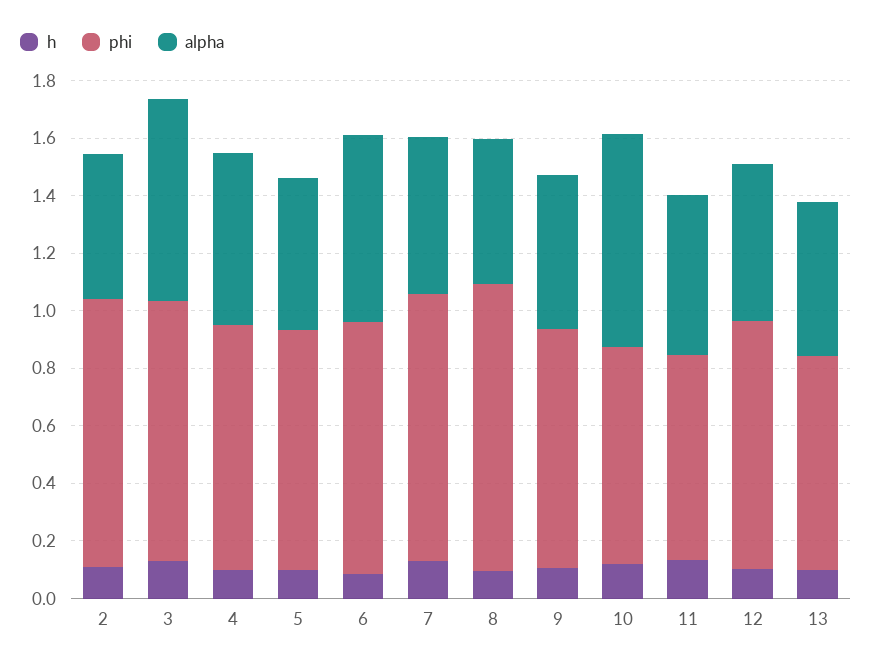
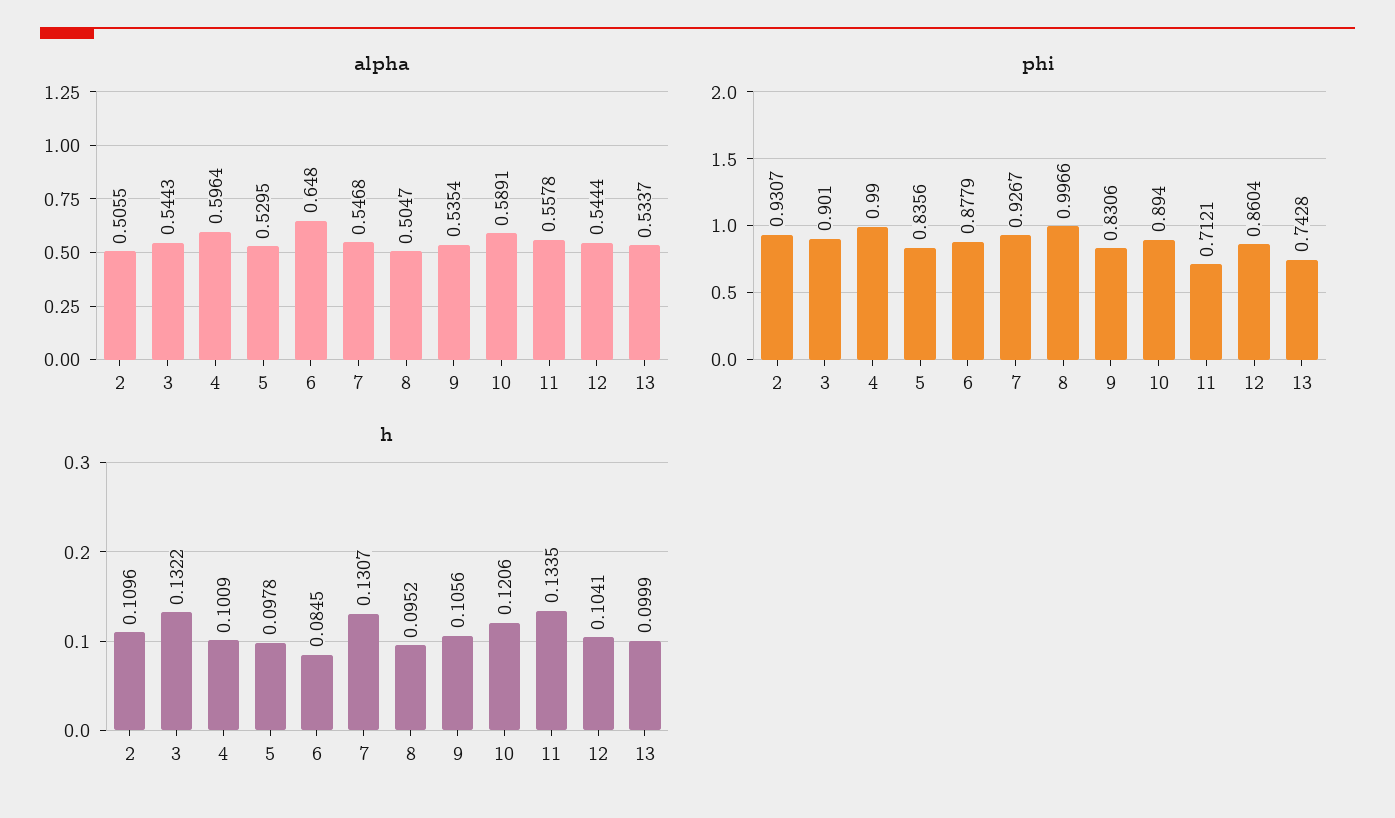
  {
    "h": {
      "2": 0.1096,
      "3": 0.1322,
      "4": 0.1009,
      "5": 0.0978,
      "6": 0.0845,
      "7": 0.1307,
      "8": 0.0952,
      "9": 0.1056,
      "10": 0.1206,
      "11": 0.1335,
      "12": 0.1041,
      "13": 0.0999
    },
    "phi": {
      "2": 0.9307,
      "3": 0.901,
-     "4": 0.85,
+     "4": 0.99,
      "5": 0.8356,
      "6": 0.8779,
      "7": 0.9267,
      "8": 0.9966,
      "9": 0.8306,
-     "10": 0.75,
+     "10": 0.894,
      "11": 0.7121,
      "12": 0.8604,
      "13": 0.7428
    },
    "alpha": {
      "2": 0.5055,
-     "3": 0.7,
+     "3": 0.5443,
      "4": 0.5964,
      "5": 0.5295,
      "6": 0.648,
      "7": 0.5468,
      "8": 0.5047,
      "9": 0.5354,
-     "10": 0.75,
+     "10": 0.5891,
      "11": 0.5578,
      "12": 0.5444,
      "13": 0.5337
    }
  }

